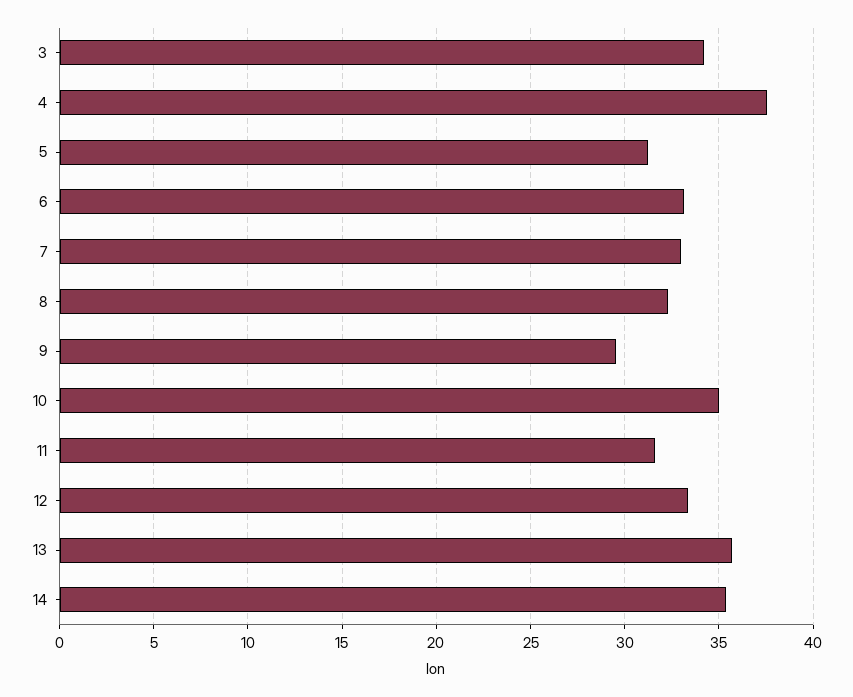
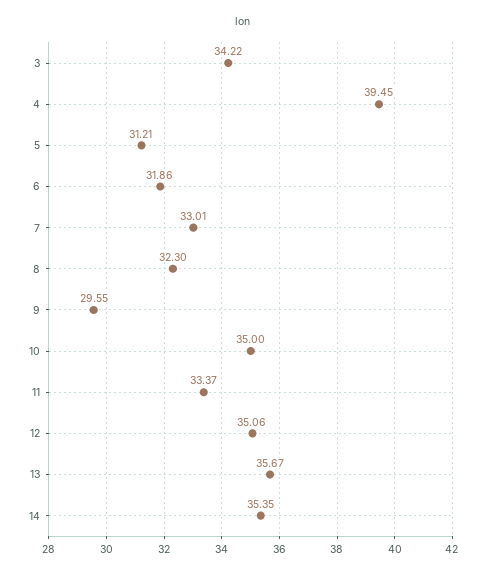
  {
    "3": 34.22,
-   "4": 37.5,
+   "4": 39.45,
    "5": 31.21,
-   "6": 33,
+   "6": 31.86,
    "7": 33.01,
    "8": 32.3,
    "9": 29.55,
    "10": 35,
-   "11": 31.5,
+   "11": 33.37,
-   "12": 33.5,
+   "12": 35.06,
    "13": 35.67,
    "14": 35.35
  }

